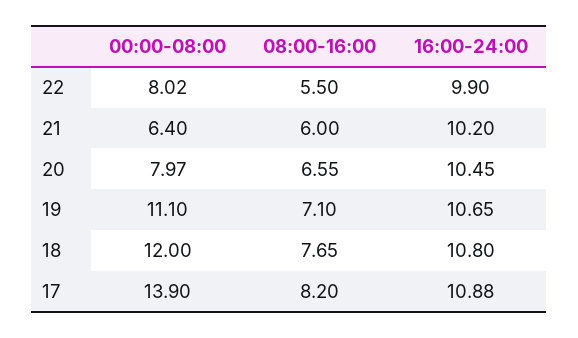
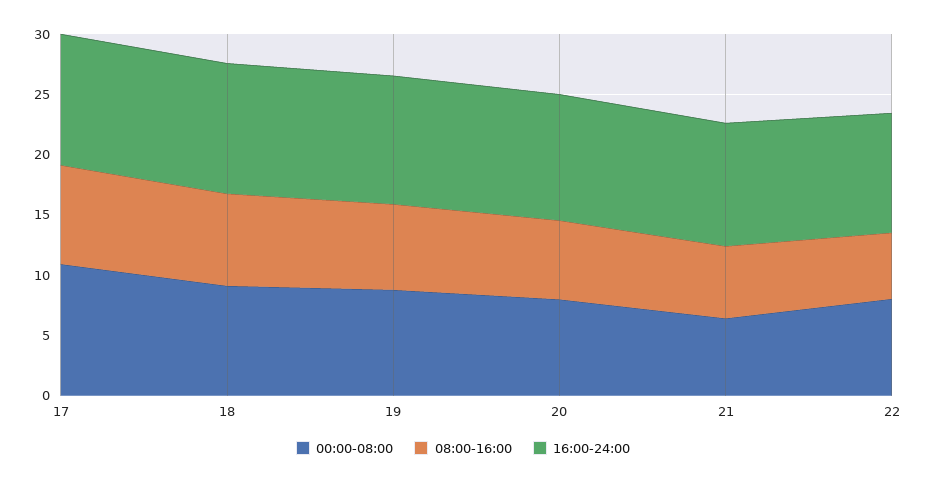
  {
    "00:00-08:00": {
      "22": 8.02,
      "21": 6.4,
      "20": 7.97,
-     "19": 11.1,
+     "19": 9,
-     "18": 12,
+     "18": 9,
-     "17": 13.9
+     "17": 11
    },
    "08:00-16:00": {
      "22": 5.5,
      "21": 6,
      "20": 6.55,
      "19": 7.1,
      "18": 7.65,
      "17": 8.2
    },
    "16:00-24:00": {
      "22": 9.9,
      "21": 10.2,
      "20": 10.45,
      "19": 10.65,
      "18": 10.8,
      "17": 10.88
    }
  }

